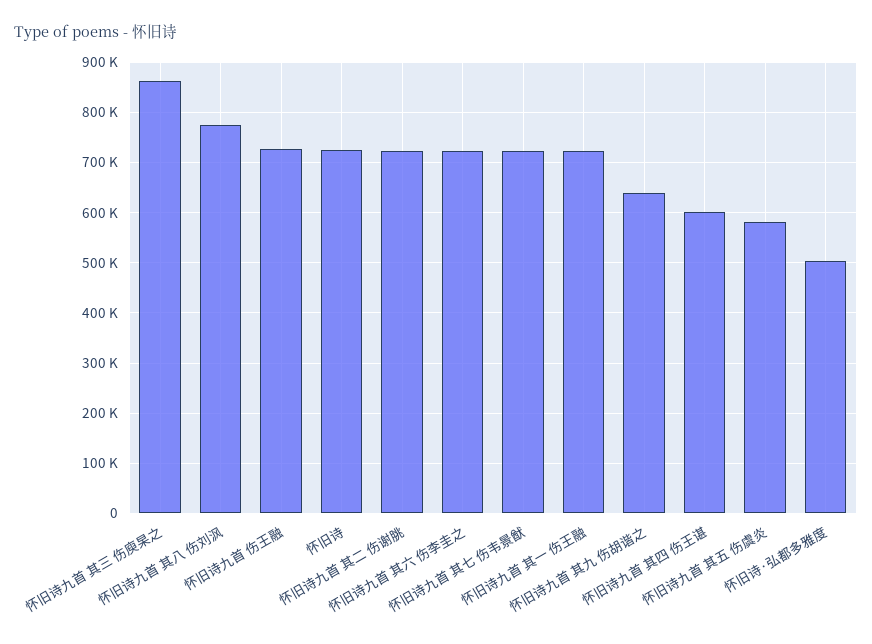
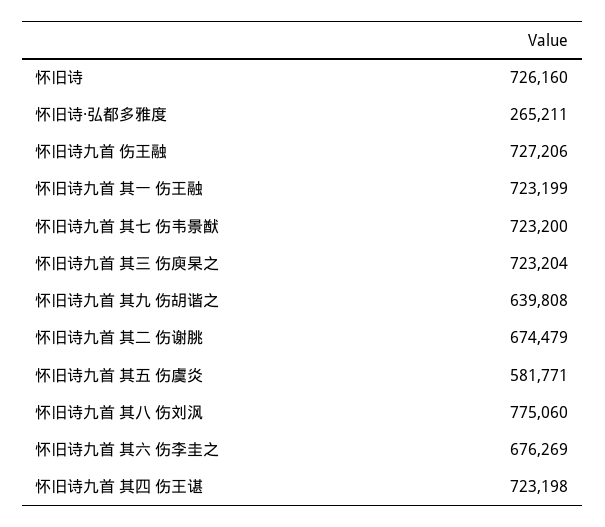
  {
-   "怀旧诗九首 其三 伤庾杲之": 860000,
+   "怀旧诗九首 其三 伤庾杲之": 723204,
    "怀旧诗九首 其八 伤刘沨": 775060,
    "怀旧诗九首 伤王融": 727206,
    "怀旧诗": 726160,
-   "怀旧诗九首 其二 伤谢朓": 720000,
+   "怀旧诗九首 其二 伤谢朓": 674479,
-   "怀旧诗九首 其六 伤李圭之": 720000,
+   "怀旧诗九首 其六 伤李圭之": 676269,
    "怀旧诗九首 其七 伤韦景猷": 723200,
    "怀旧诗九首 其一 伤王融": 723199,
    "怀旧诗九首 其九 伤胡谐之": 639808,
-   "怀旧诗九首 其四 伤王谌": 600000,
+   "怀旧诗九首 其四 伤王谌": 723198,
    "怀旧诗九首 其五 伤虞炎": 581771,
-   "怀旧诗·弘都多雅度": 500000
+   "怀旧诗·弘都多雅度": 265211
  }

